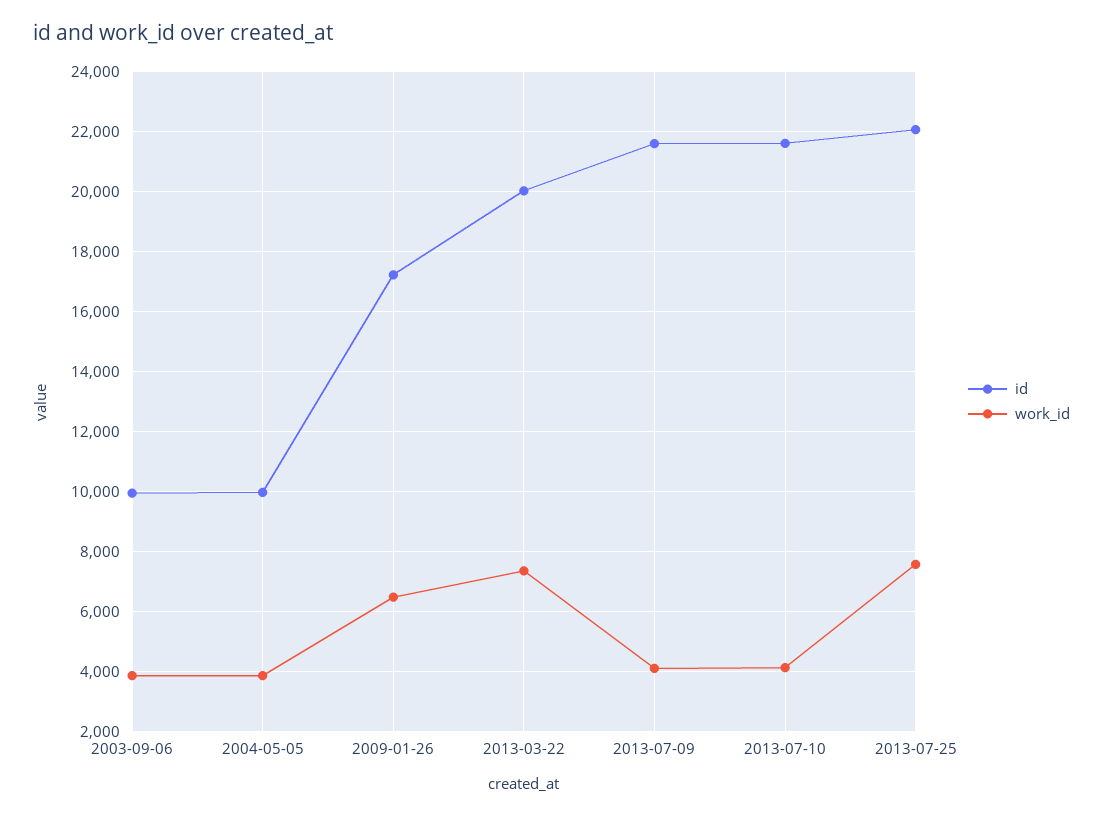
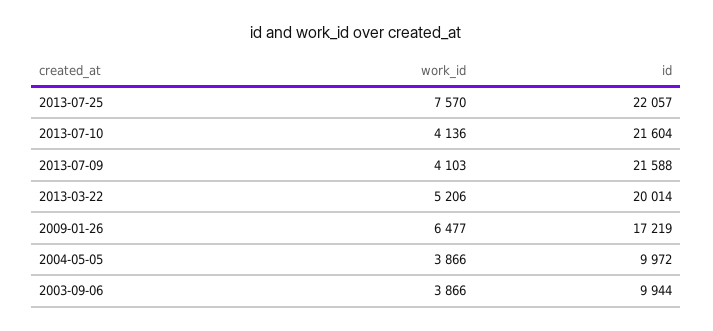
  {
    "id": {
      "2003-09-06": 9944,
      "2004-05-05": 9972,
      "2009-01-26": 17219,
      "2013-03-22": 20014,
      "2013-07-09": 21588,
      "2013-07-10": 21604,
      "2013-07-25": 22057
    },
    "work_id": {
      "2003-09-06": 3866,
      "2004-05-05": 3866,
      "2009-01-26": 6477,
-     "2013-03-22": 7400,
+     "2013-03-22": 5206,
      "2013-07-09": 4103,
      "2013-07-10": 4136,
      "2013-07-25": 7570
    }
  }

